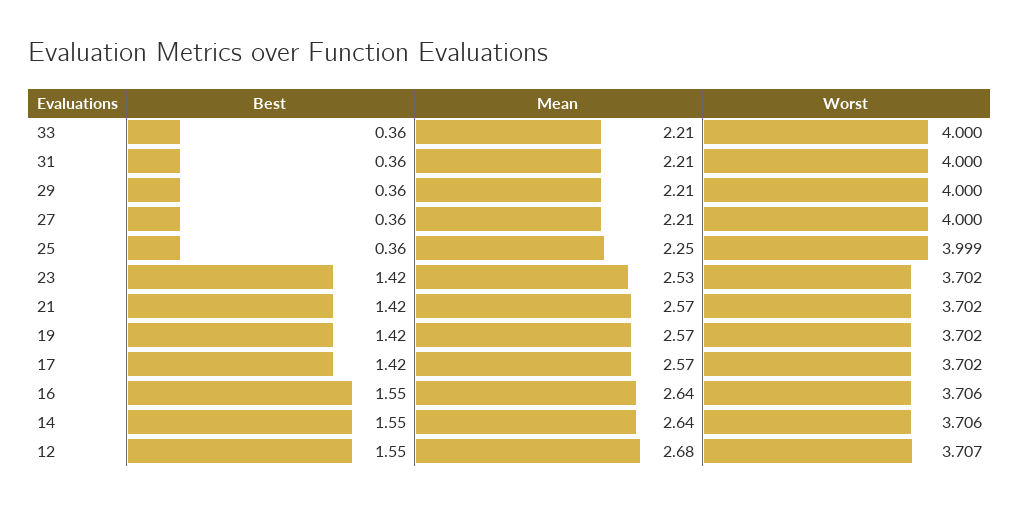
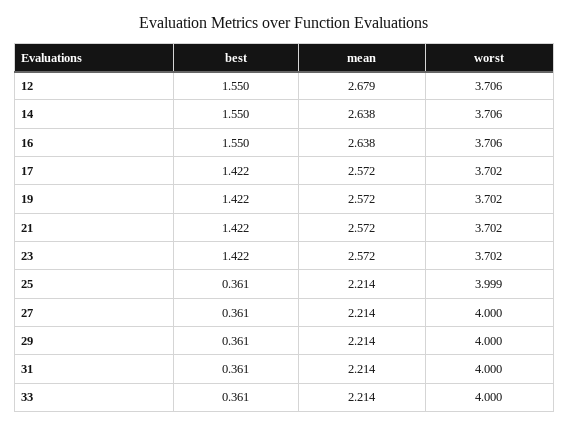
  {
    "Best": {
      "33": 0.361,
      "31": 0.361,
      "29": 0.361,
      "27": 0.361,
      "25": 0.361,
      "23": 1.422,
      "21": 1.422,
      "19": 1.422,
      "17": 1.422,
      "16": 1.55,
      "14": 1.55,
      "12": 1.55
    },
    "Mean": {
      "33": 2.214,
      "31": 2.214,
      "29": 2.214,
      "27": 2.214,
-     "25": 2.25,
+     "25": 2.214,
-     "23": 2.53,
+     "23": 2.572,
      "21": 2.572,
      "19": 2.572,
      "17": 2.572,
      "16": 2.638,
      "14": 2.638,
      "12": 2.679
    },
    "Worst": {
      "33": 4,
      "31": 4,
      "29": 4,
      "27": 4,
      "25": 3.999,
      "23": 3.702,
      "21": 3.702,
      "19": 3.702,
      "17": 3.702,
      "16": 3.706,
      "14": 3.706,
-     "12": 3.707
+     "12": 3.706
    }
  }

